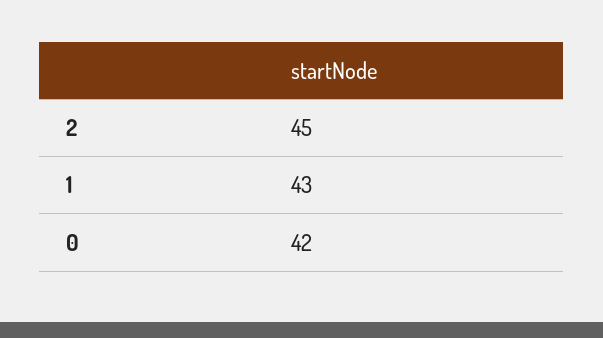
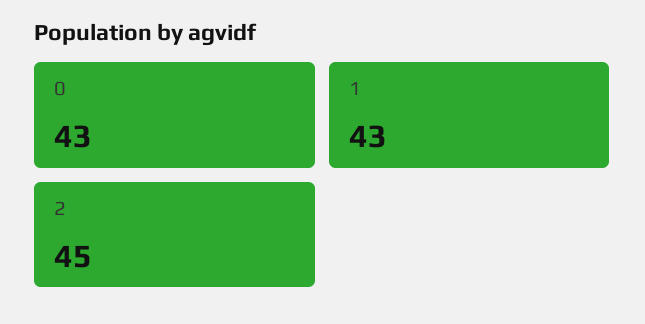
  {
    "2": 45,
    "1": 43,
-   "0": 42
+   "0": 43
  }

